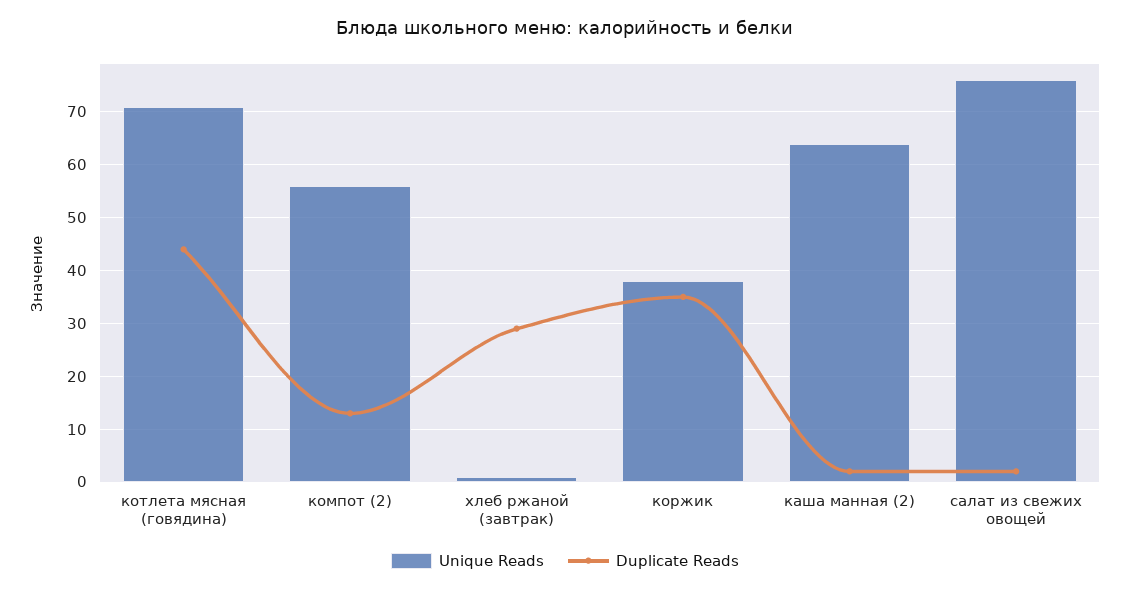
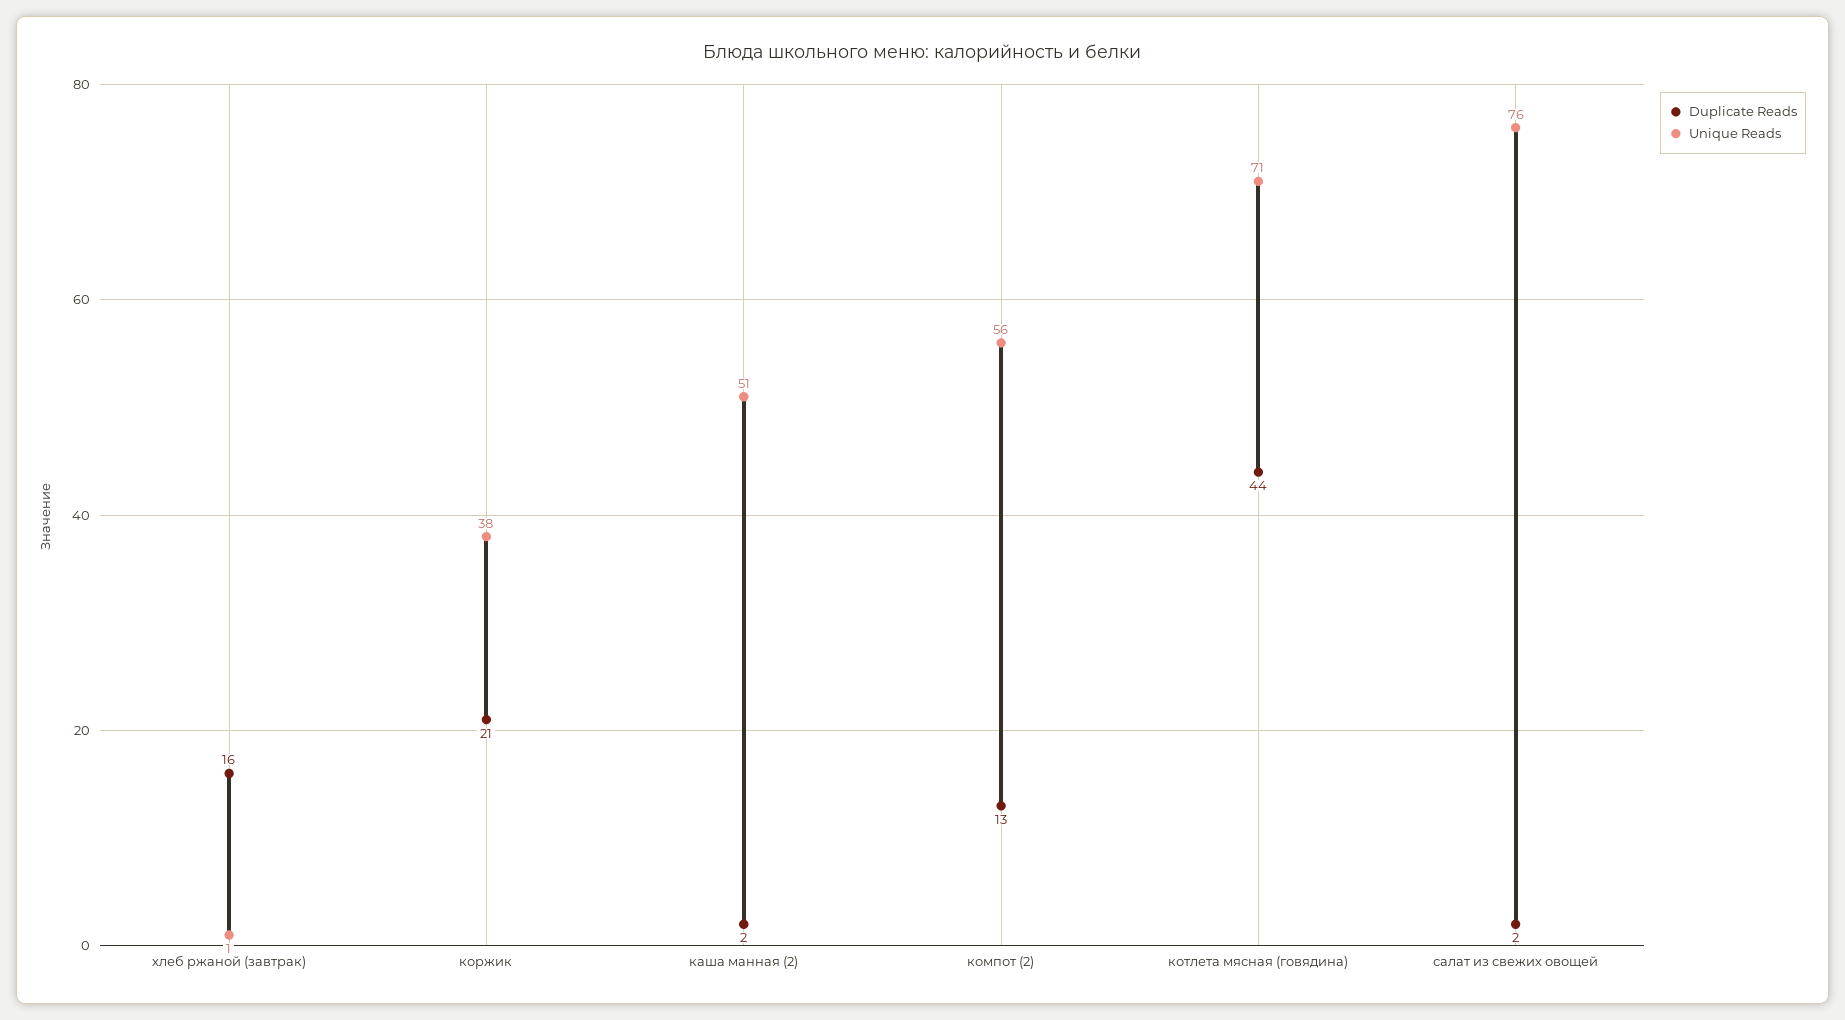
  {
    "Unique Reads": {
      "котлета мясная (говядина)": 71,
      "компот (2)": 56,
      "хлеб ржаной (завтрак)": 1,
      "коржик": 38,
-     "каша манная (2)": 65,
+     "каша манная (2)": 51,
      "салат из свежих овощей": 76
    },
    "Duplicate Reads": {
      "котлета мясная (говядина)": 44,
      "компот (2)": 13,
-     "хлеб ржаной (завтрак)": 30,
+     "хлеб ржаной (завтрак)": 16,
-     "коржик": 35,
+     "коржик": 21,
      "каша манная (2)": 2,
      "салат из свежих овощей": 2
    }
  }

